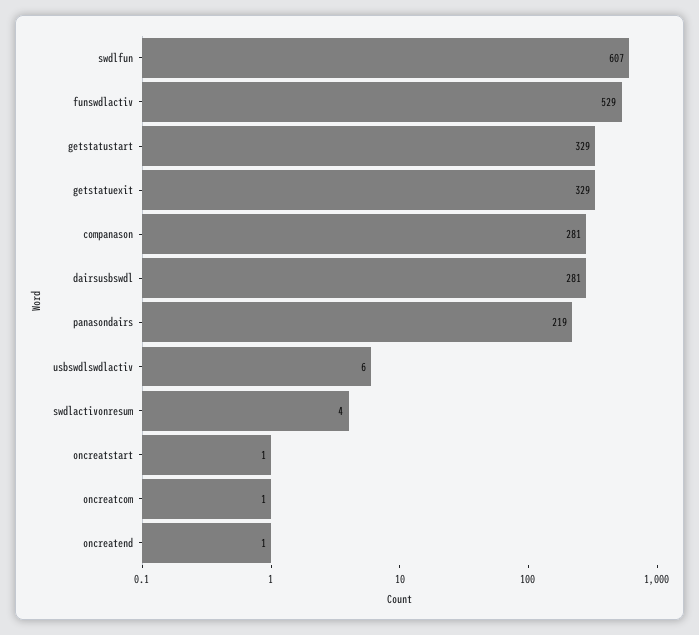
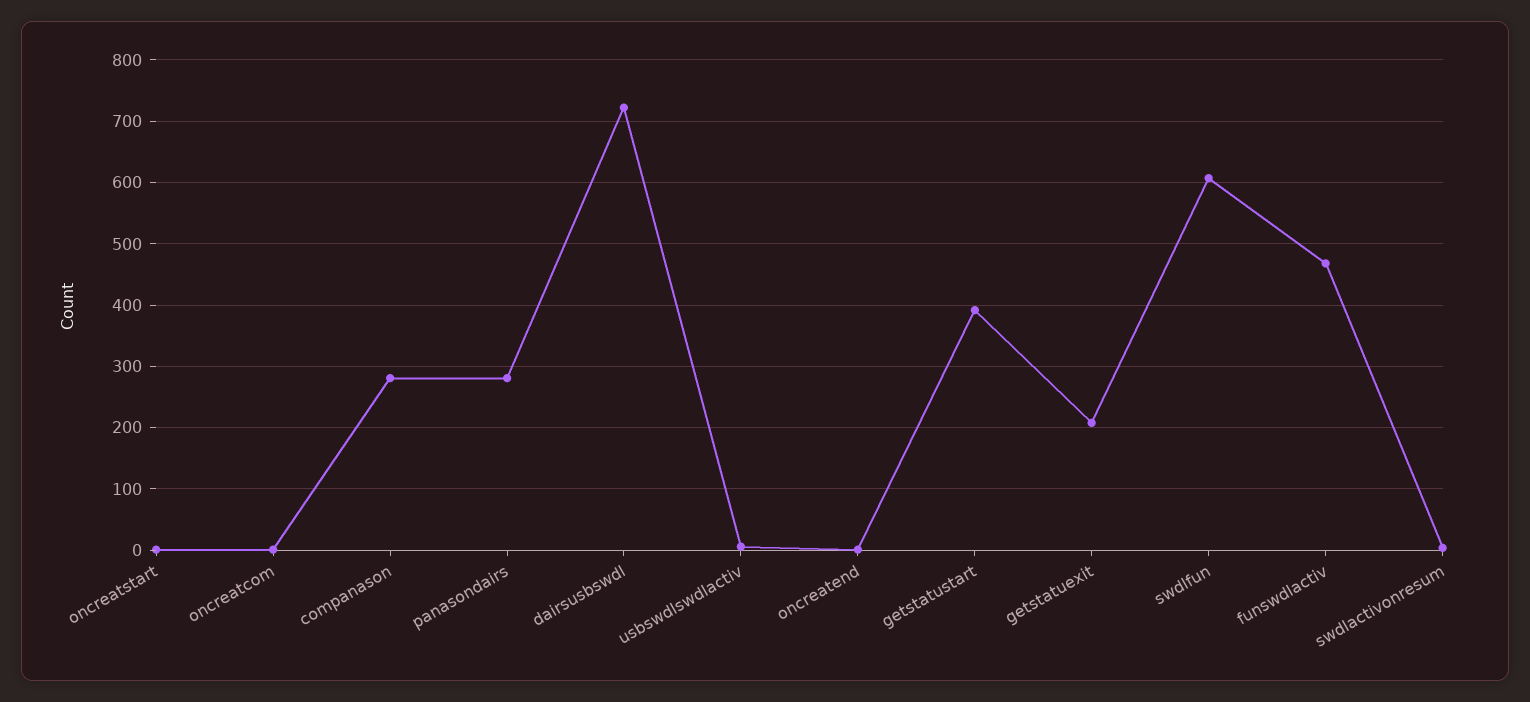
  {
    "swdlfun": 607,
-   "funswdlactiv": 529,
+   "funswdlactiv": 470,
-   "getstatustart": 329,
+   "getstatustart": 390,
-   "getstatuexit": 329,
+   "getstatuexit": 210,
    "companason": 281,
-   "dairsusbswdl": 281,
+   "dairsusbswdl": 720,
-   "panasondairs": 219,
+   "panasondairs": 280,
    "usbswdlswdlactiv": 6,
    "swdlactivonresum": 4,
    "oncreatstart": 1,
    "oncreatcom": 1,
    "oncreatend": 1
  }

